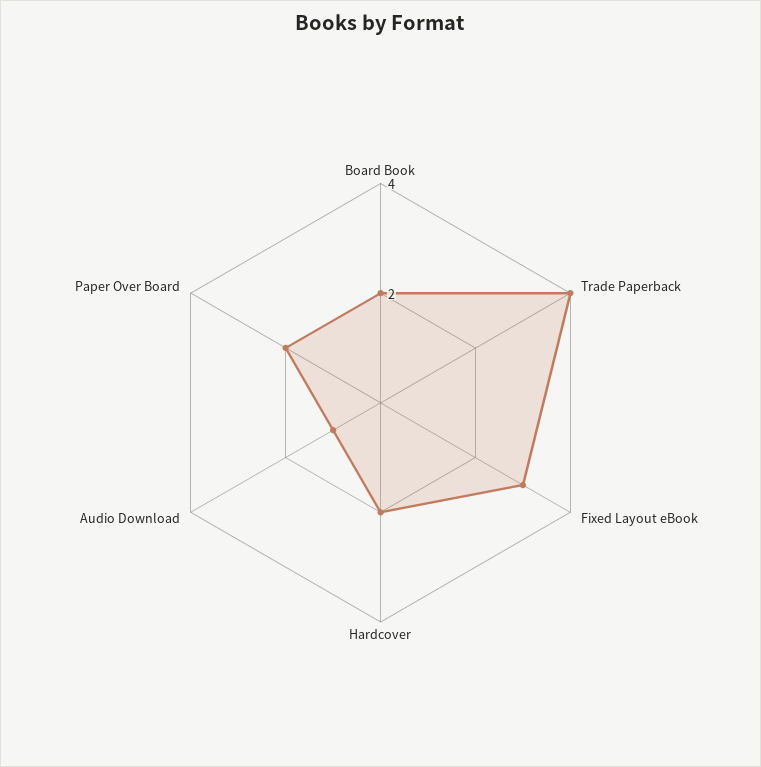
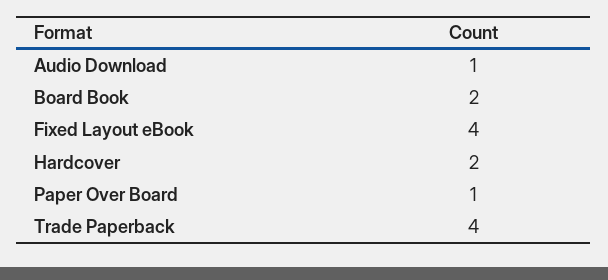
  {
    "Board Book": 2,
    "Trade Paperback": 4,
-   "Fixed Layout eBook": 3,
+   "Fixed Layout eBook": 4,
    "Hardcover": 2,
    "Audio Download": 1,
-   "Paper Over Board": 2
+   "Paper Over Board": 1
  }

